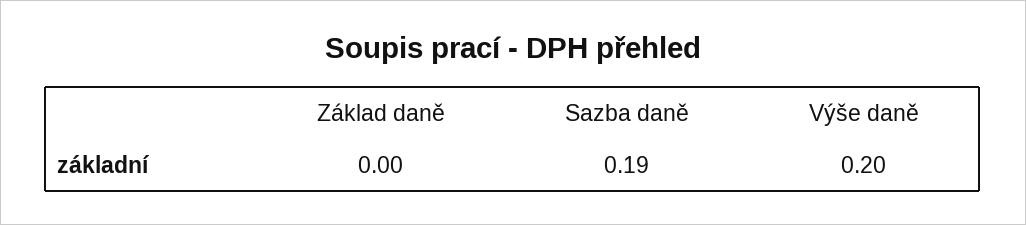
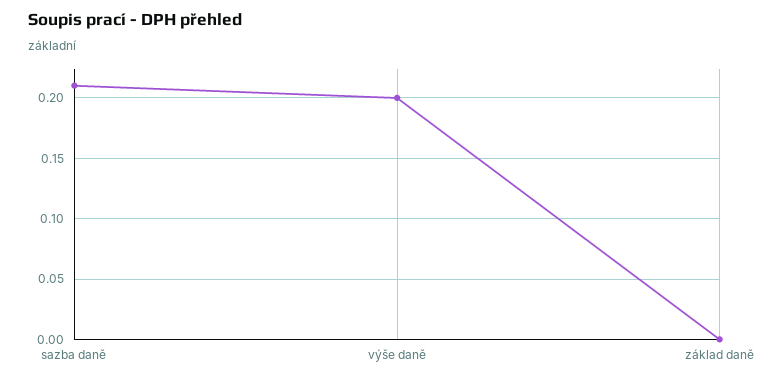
  {
    "Základ daně": 0,
-   "Sazba daně": 0.19,
+   "Sazba daně": 0.21,
    "Výše daně": 0.2
  }

